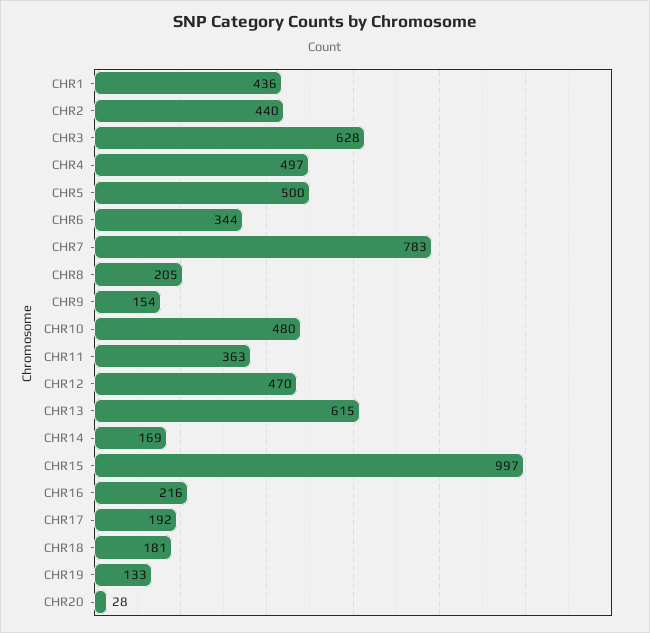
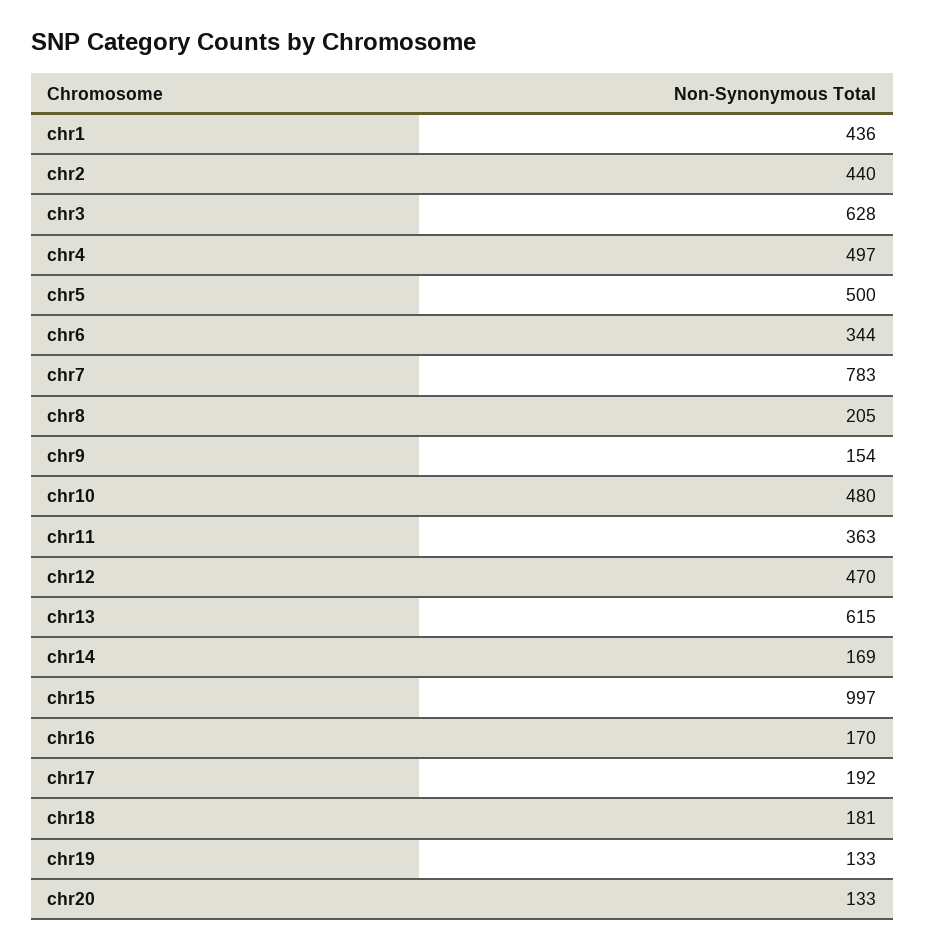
  {
    "CHR1": 436,
    "CHR2": 440,
    "CHR3": 628,
    "CHR4": 497,
    "CHR5": 500,
    "CHR6": 344,
    "CHR7": 783,
    "CHR8": 205,
    "CHR9": 154,
    "CHR10": 480,
    "CHR11": 363,
    "CHR12": 470,
    "CHR13": 615,
    "CHR14": 169,
    "CHR15": 997,
-   "CHR16": 216,
+   "CHR16": 170,
    "CHR17": 192,
    "CHR18": 181,
    "CHR19": 133,
-   "CHR20": 28
+   "CHR20": 133
  }

